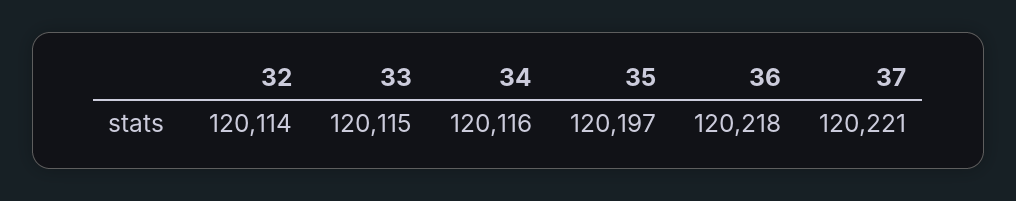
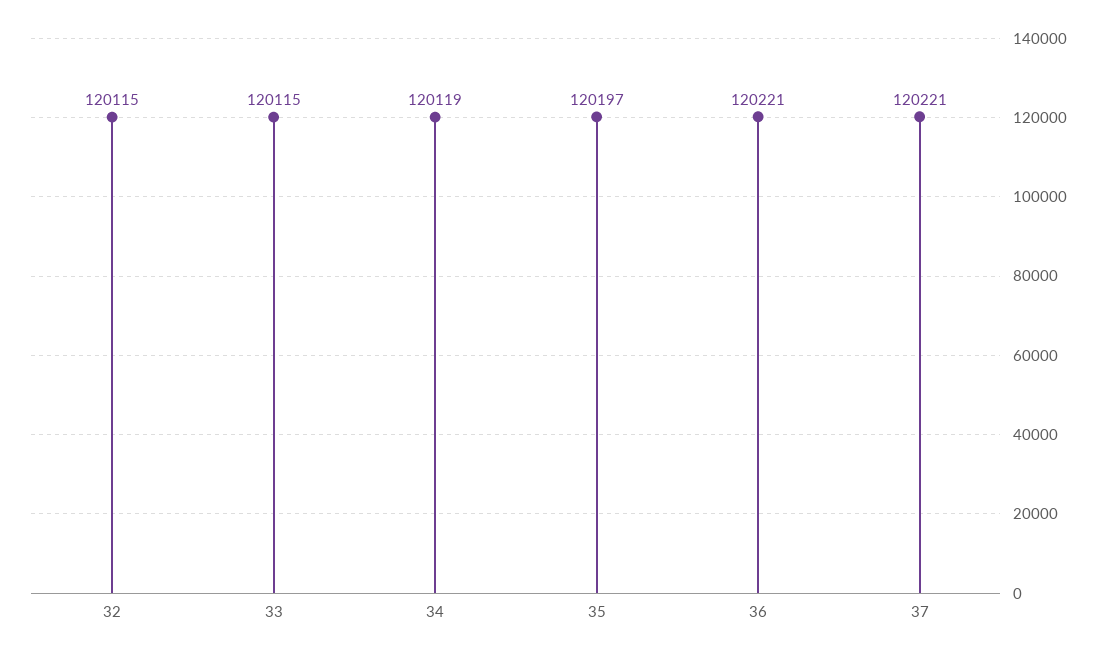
  {
-   "32": 120114,
+   "32": 120115,
    "33": 120115,
-   "34": 120116,
+   "34": 120119,
    "35": 120197,
-   "36": 120218,
+   "36": 120221,
    "37": 120221
  }

